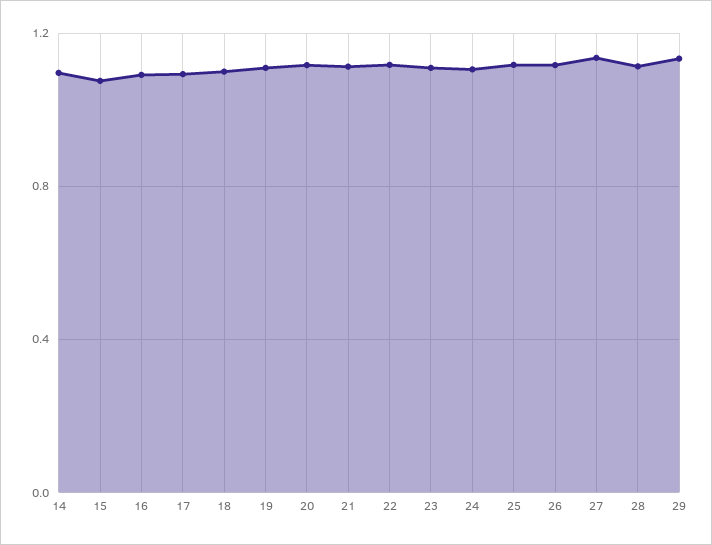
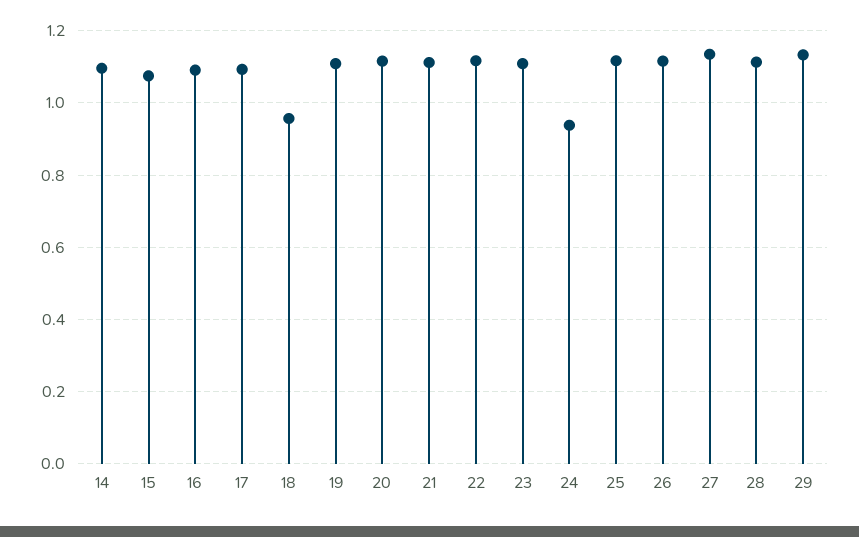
  {
    "14": 1.1,
    "15": 1.08,
    "16": 1.1,
    "17": 1.1,
-   "18": 1.1,
+   "18": 0.96,
    "19": 1.1,
    "20": 1.12,
    "21": 1.12,
    "22": 1.12,
    "23": 1.1,
-   "24": 1.1,
+   "24": 0.94,
    "25": 1.12,
    "26": 1.12,
    "27": 1.14,
    "28": 1.12,
    "29": 1.14
  }

